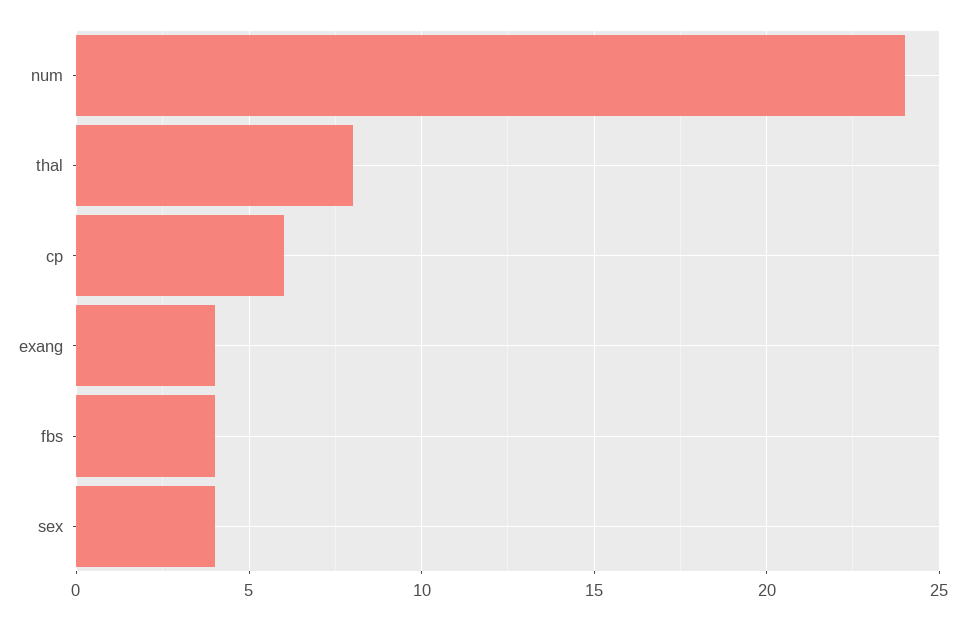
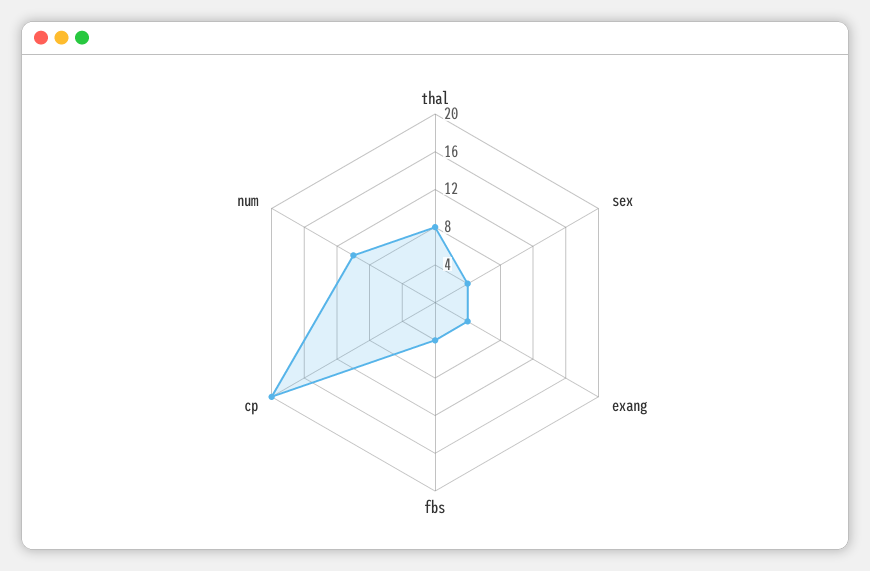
  {
-   "num": 24,
+   "num": 10,
    "thal": 8,
-   "cp": 6,
+   "cp": 20,
    "exang": 4,
    "fbs": 4,
    "sex": 4
  }

